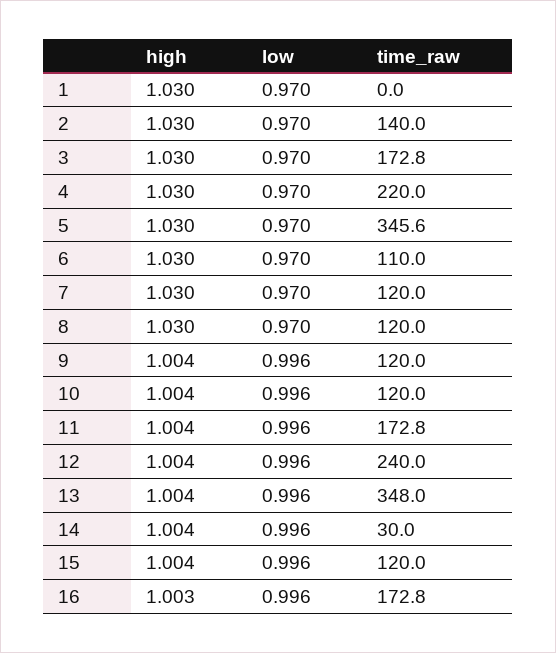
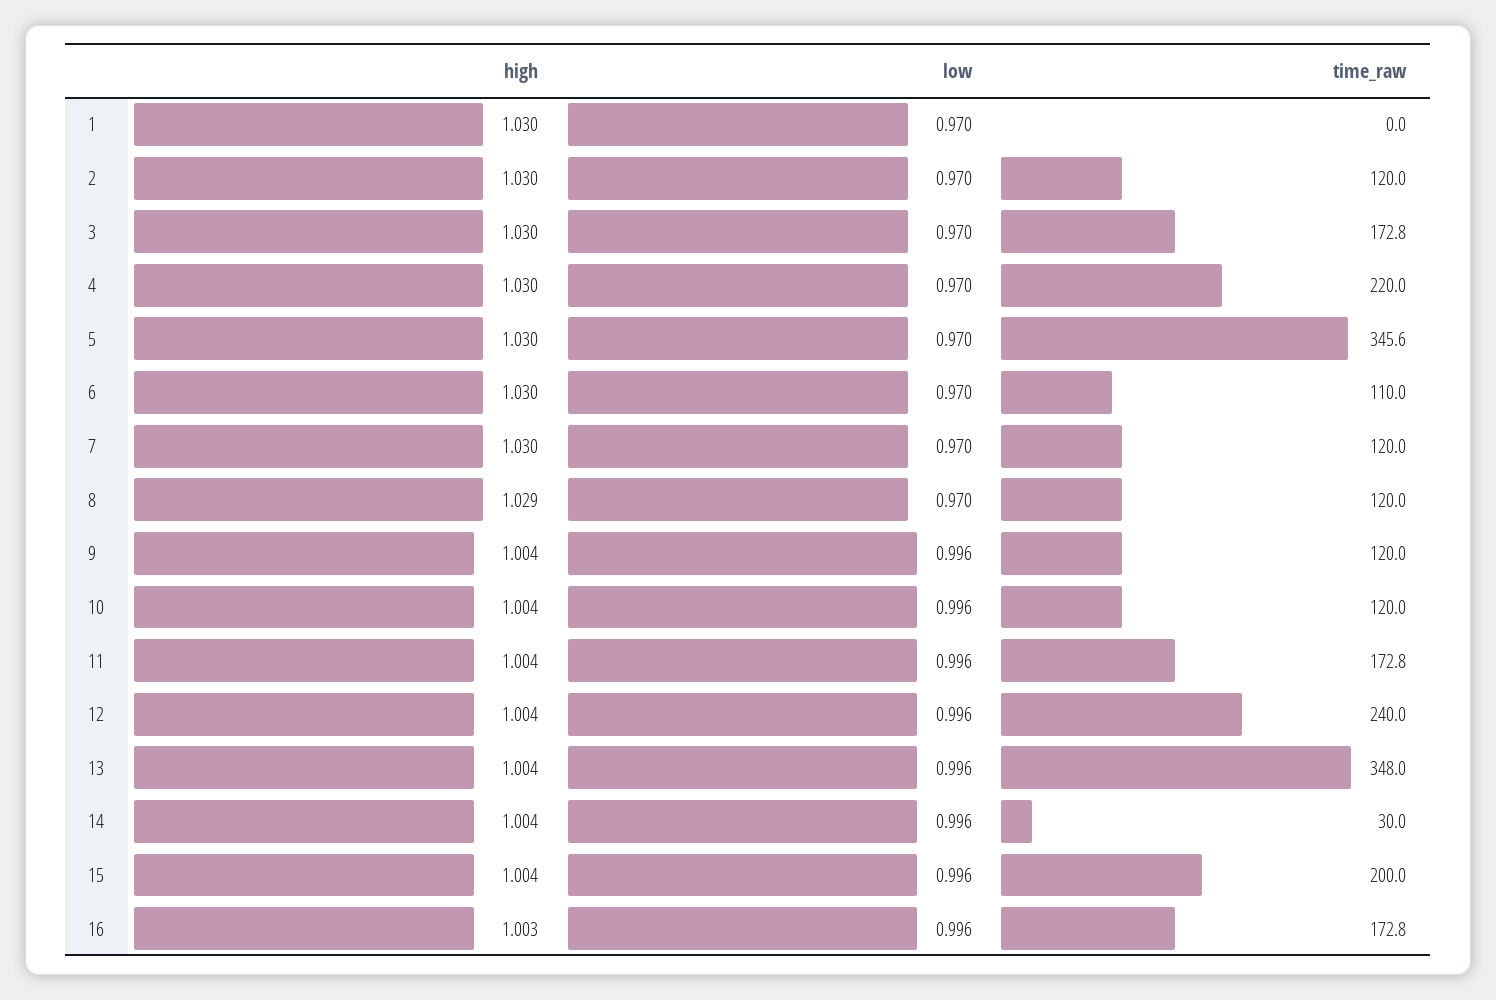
  {
    "high": {
      "1": 1.03,
      "2": 1.03,
      "3": 1.03,
      "4": 1.03,
      "5": 1.03,
      "6": 1.03,
      "7": 1.03,
-     "8": 1.03,
+     "8": 1.029,
      "9": 1.004,
      "10": 1.004,
      "11": 1.004,
      "12": 1.004,
      "13": 1.004,
      "14": 1.004,
      "15": 1.004,
      "16": 1.003
    },
    "low": {
      "1": 0.97,
      "2": 0.97,
      "3": 0.97,
      "4": 0.97,
      "5": 0.97,
      "6": 0.97,
      "7": 0.97,
      "8": 0.97,
      "9": 0.996,
      "10": 0.996,
      "11": 0.996,
      "12": 0.996,
      "13": 0.996,
      "14": 0.996,
      "15": 0.996,
      "16": 0.996
    },
    "time_raw": {
      "1": 0,
-     "2": 140,
+     "2": 120,
      "3": 172.8,
      "4": 220,
      "5": 345.6,
      "6": 110,
      "7": 120,
      "8": 120,
      "9": 120,
      "10": 120,
      "11": 172.8,
      "12": 240,
      "13": 348,
      "14": 30,
-     "15": 120,
+     "15": 200,
      "16": 172.8
    }
  }

